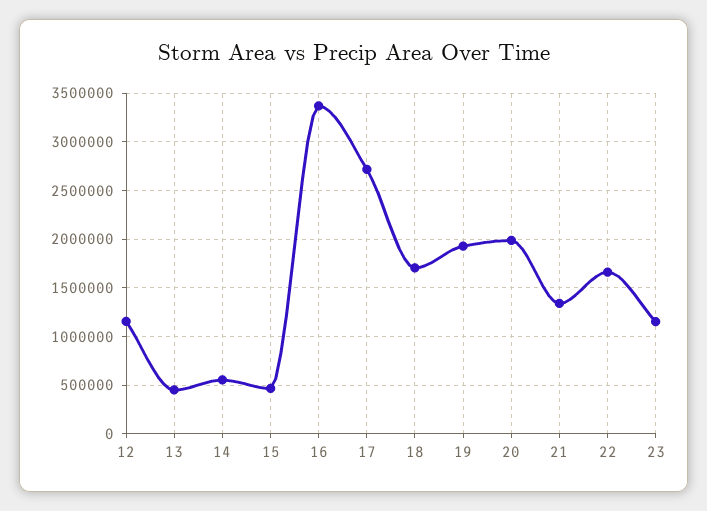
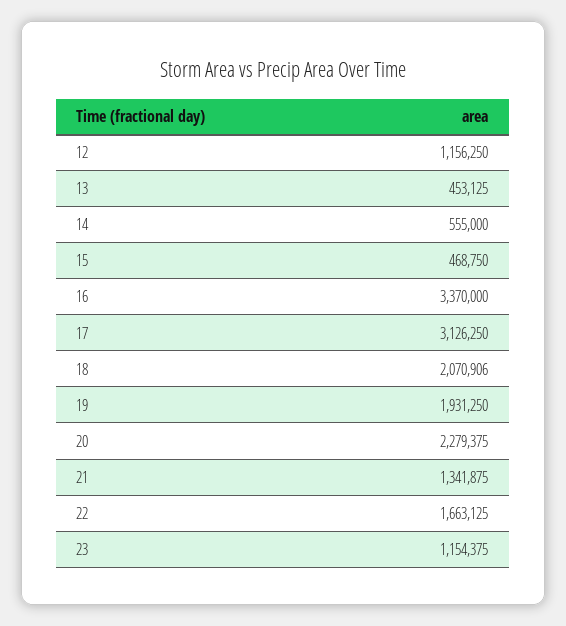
  {
    "12": 1156250,
    "13": 453125,
    "14": 555000,
    "15": 468750,
    "16": 3370000,
-   "17": 2700000,
+   "17": 3126250,
-   "18": 1700000,
+   "18": 2070906,
    "19": 1931250,
-   "20": 2000000,
+   "20": 2279375,
    "21": 1341875,
    "22": 1663125,
    "23": 1154375
  }

